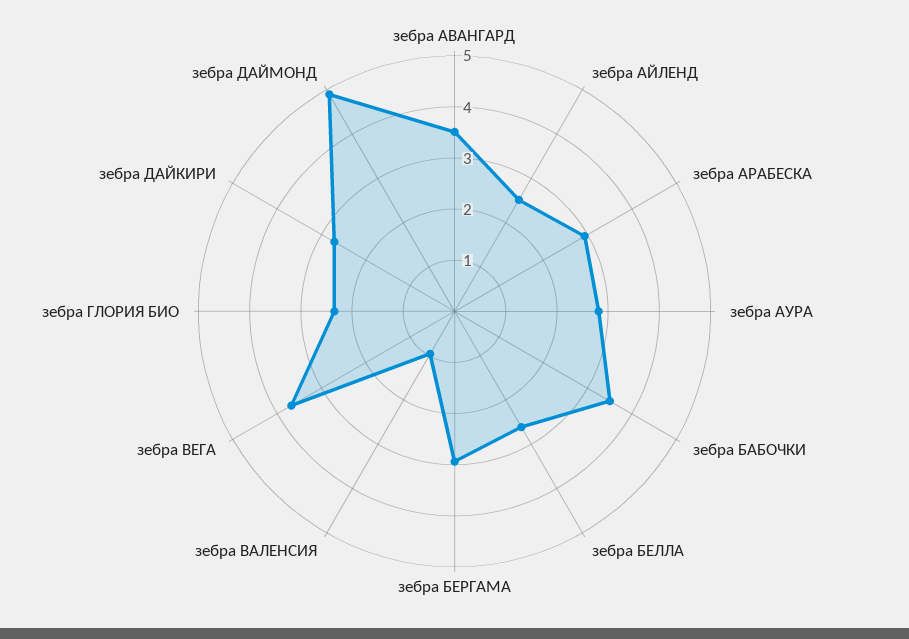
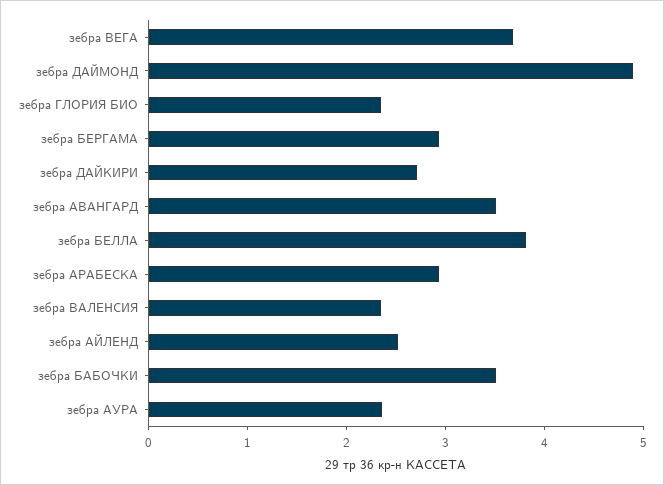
  {
    "зебра АВАНГАРД": 3.6,
    "зебра АЙЛЕНД": 2.6,
    "зебра АРАБЕСКА": 3,
-   "зебра АУРА": 2.8,
+   "зебра АУРА": 2.4,
    "зебра БАБОЧКИ": 3.6,
-   "зебра БЕЛЛА": 2.6,
+   "зебра БЕЛЛА": 3.8,
    "зебра БЕРГАМА": 3,
-   "зебра ВАЛЕНСИЯ": 1,
+   "зебра ВАЛЕНСИЯ": 2.4,
    "зебра ВЕГА": 3.6,
    "зебра ГЛОРИЯ БИО": 2.4,
    "зебра ДАЙКИРИ": 2.8,
    "зебра ДАЙМОНД": 4.8
  }

